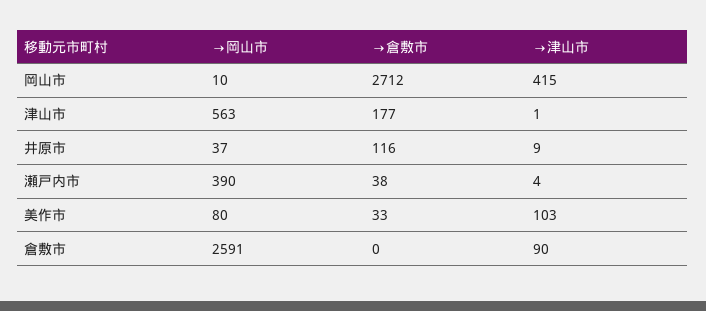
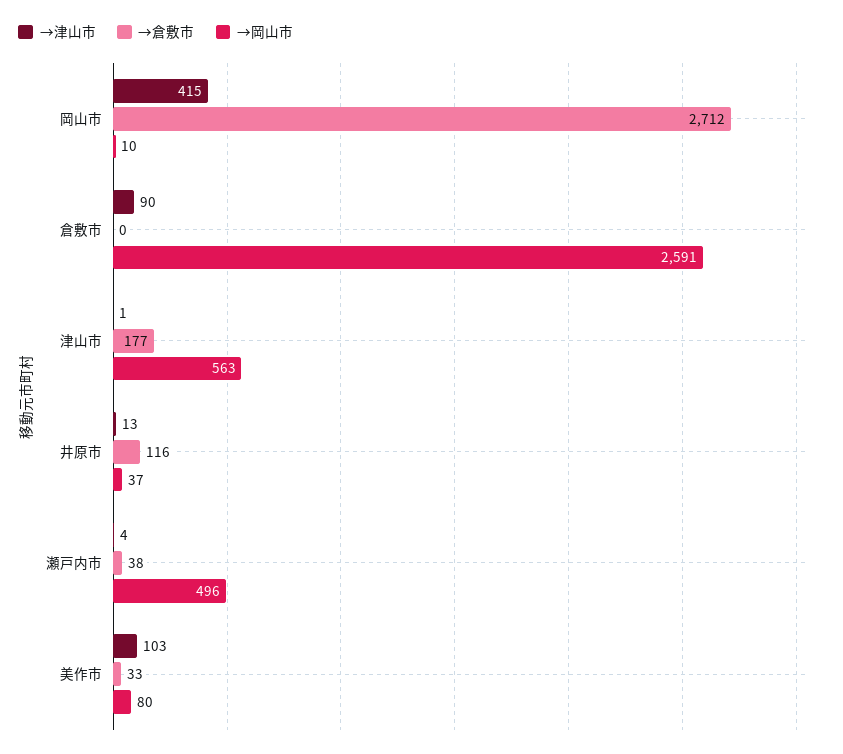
  {
    "→岡山市": {
      "岡山市": 10,
      "津山市": 563,
      "井原市": 37,
-     "瀬戸内市": 390,
+     "瀬戸内市": 496,
      "美作市": 80,
      "倉敷市": 2591
    },
    "→倉敷市": {
      "岡山市": 2712,
      "津山市": 177,
      "井原市": 116,
      "瀬戸内市": 38,
      "美作市": 33,
      "倉敷市": 0
    },
    "→津山市": {
      "岡山市": 415,
      "津山市": 1,
-     "井原市": 9,
+     "井原市": 13,
      "瀬戸内市": 4,
      "美作市": 103,
      "倉敷市": 90
    }
  }

